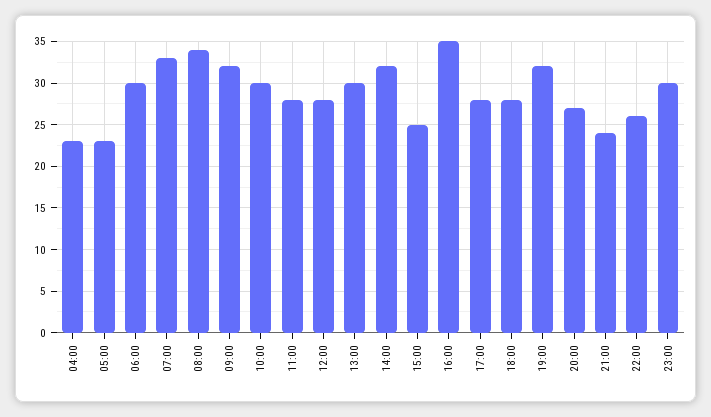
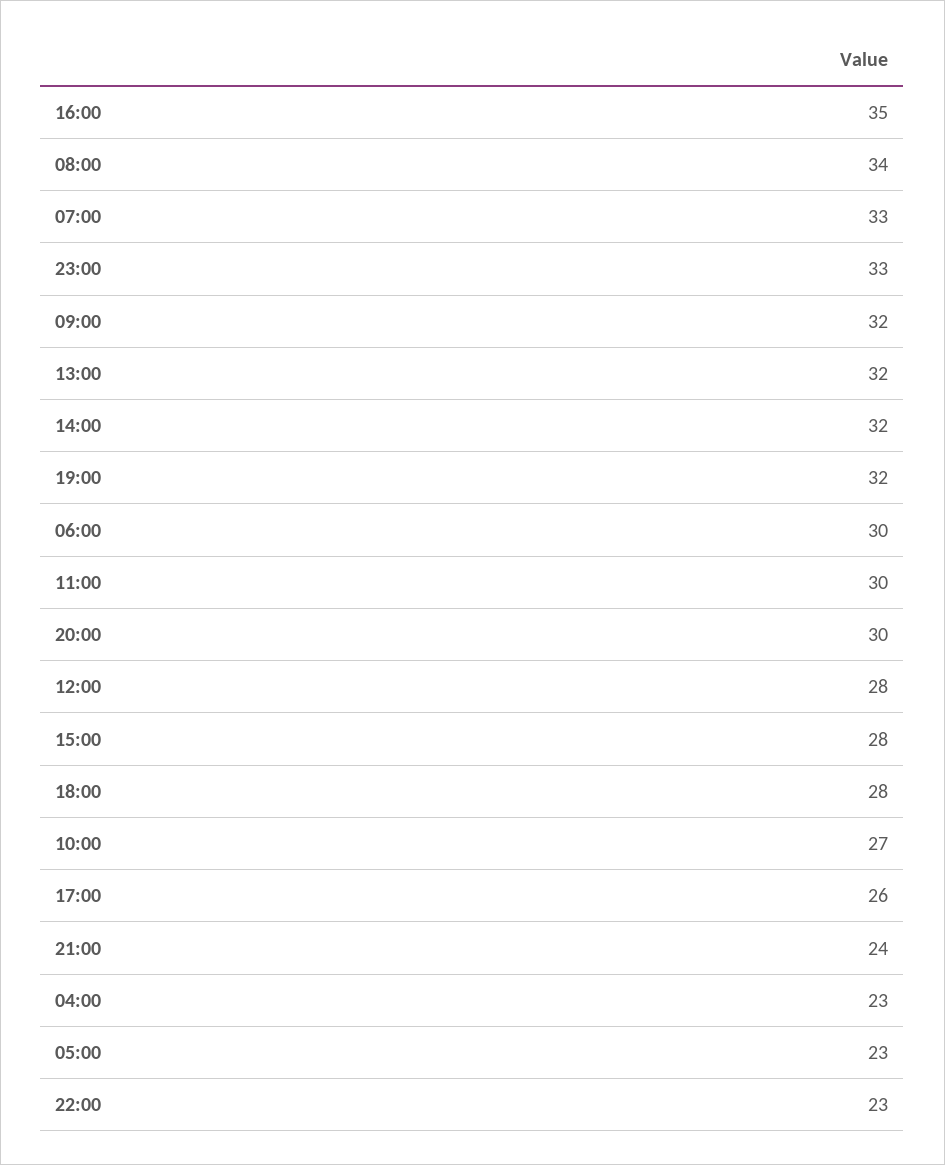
  {
    "04:00": 23,
    "05:00": 23,
    "06:00": 30,
    "07:00": 33,
    "08:00": 34,
    "09:00": 32,
-   "10:00": 30,
+   "10:00": 27,
-   "11:00": 28,
+   "11:00": 30,
    "12:00": 28,
-   "13:00": 30,
+   "13:00": 32,
    "14:00": 32,
-   "15:00": 25,
+   "15:00": 28,
    "16:00": 35,
-   "17:00": 28,
+   "17:00": 26,
    "18:00": 28,
    "19:00": 32,
-   "20:00": 27,
+   "20:00": 30,
    "21:00": 24,
-   "22:00": 26,
+   "22:00": 23,
-   "23:00": 30
+   "23:00": 33
  }

